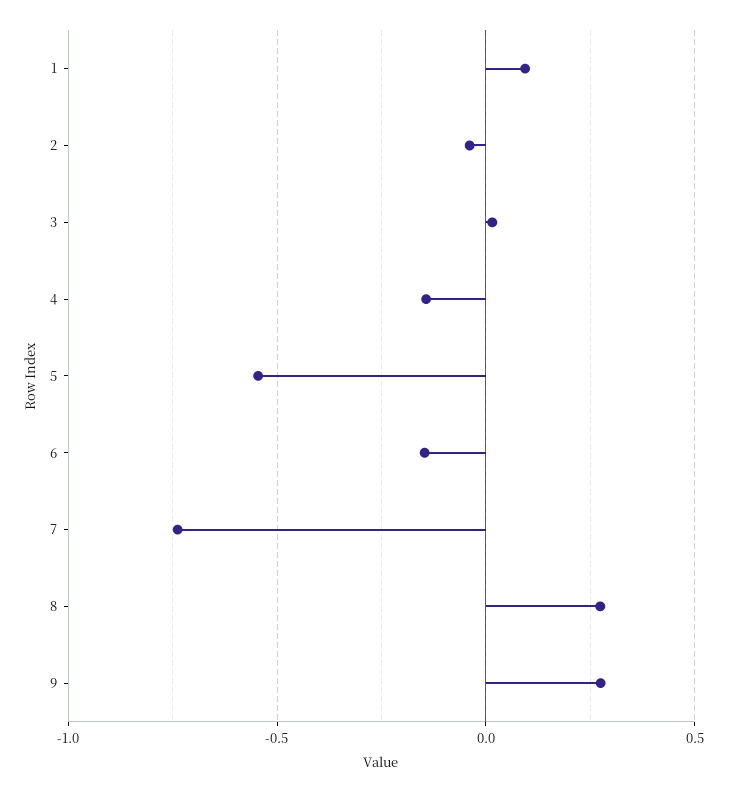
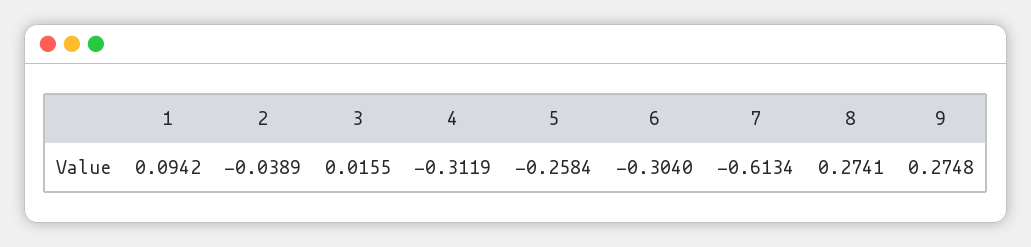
  {
    "1": 0.0942,
    "2": -0.0389,
    "3": 0.0155,
-   "4": -0.15,
+   "4": -0.3119,
-   "5": -0.55,
+   "5": -0.2584,
-   "6": -0.15,
+   "6": -0.304,
-   "7": -0.75,
+   "7": -0.6134,
    "8": 0.2741,
    "9": 0.2748
  }

